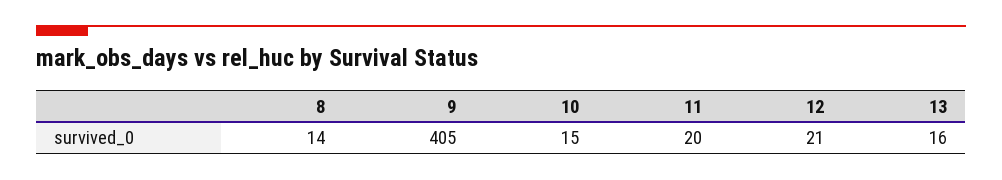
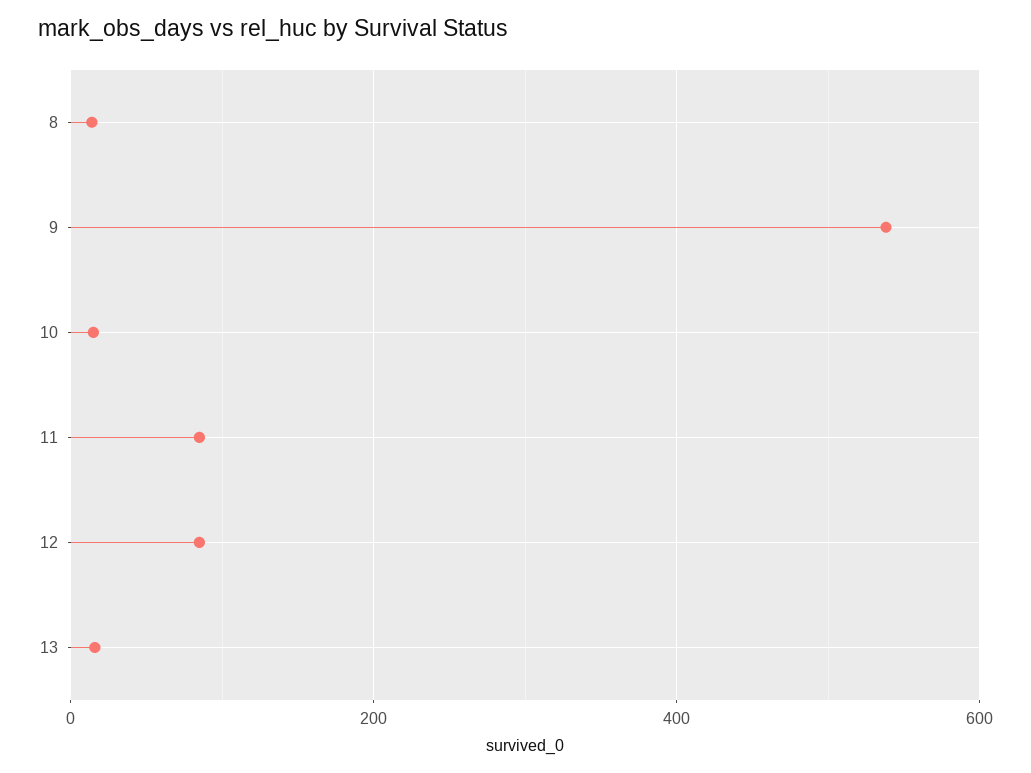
  {
    "8": 14,
-   "9": 405,
+   "9": 540,
    "10": 15,
-   "11": 20,
+   "11": 80,
-   "12": 21,
+   "12": 80,
    "13": 16
  }

